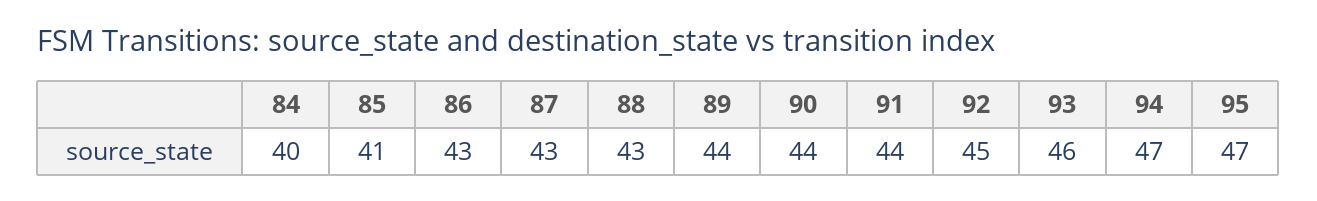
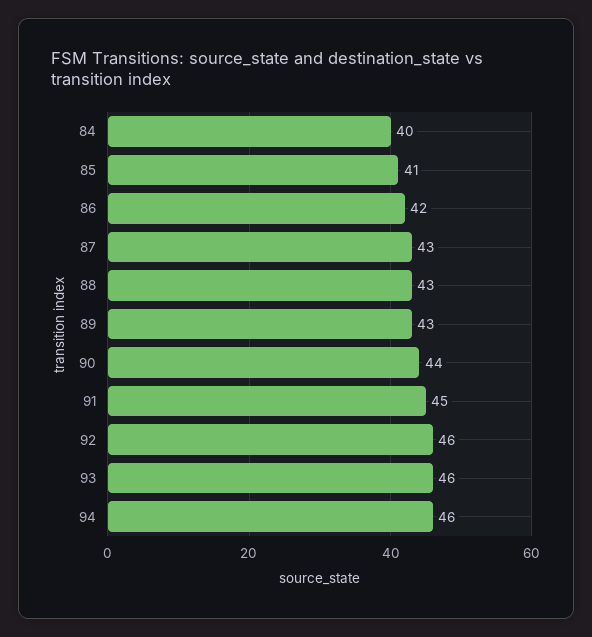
  {
    "84": 40,
    "85": 41,
-   "86": 43,
+   "86": 42,
    "87": 43,
    "88": 43,
-   "89": 44,
+   "89": 43,
    "90": 44,
-   "91": 44,
+   "91": 45,
-   "92": 45,
+   "92": 46,
    "93": 46,
-   "94": 47,
+   "94": 46
-   "95": 47
  }

